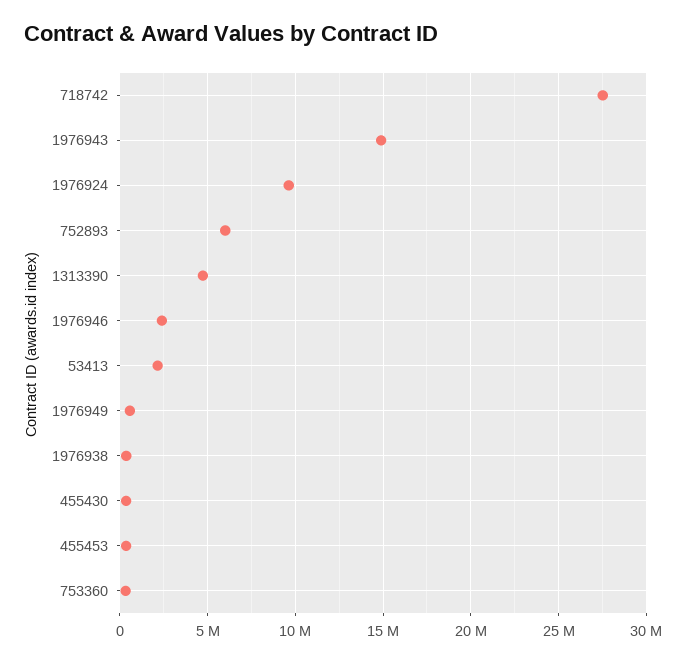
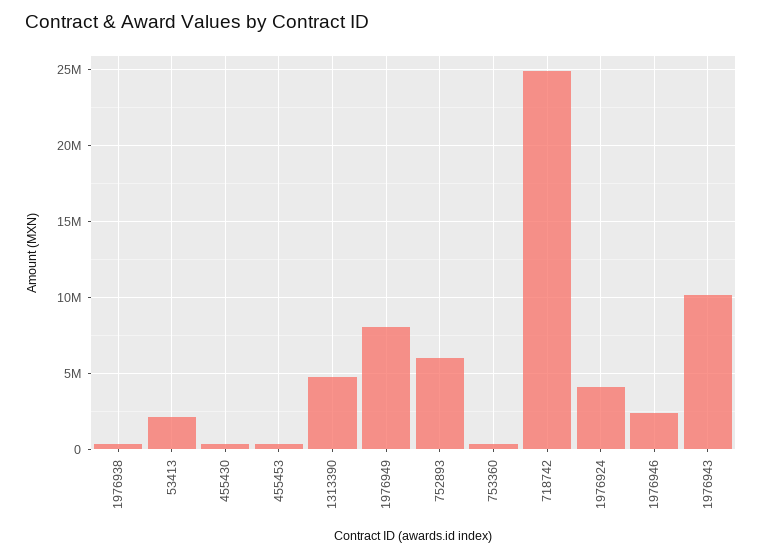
  {
-   "718742": 27500000,
+   "718742": 25000000,
-   "1976943": 15000000,
+   "1976943": 10000000,
-   "1976924": 9500000,
+   "1976924": 4000000,
    "752893": 6000000,
    "1313390": 4500000,
    "1976946": 2500000,
    "53413": 2000000,
-   "1976949": 500000,
+   "1976949": 8000000,
    "1976938": 500000,
    "455430": 500000,
    "455453": 500000,
    "753360": 500000
  }

